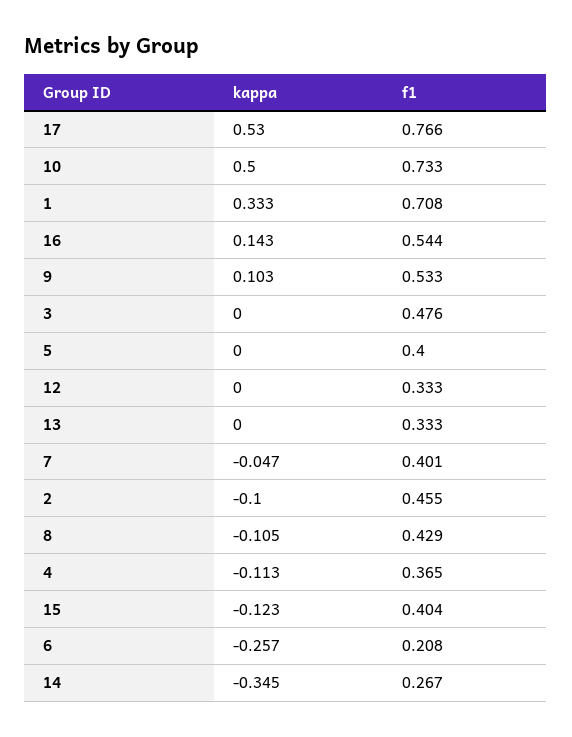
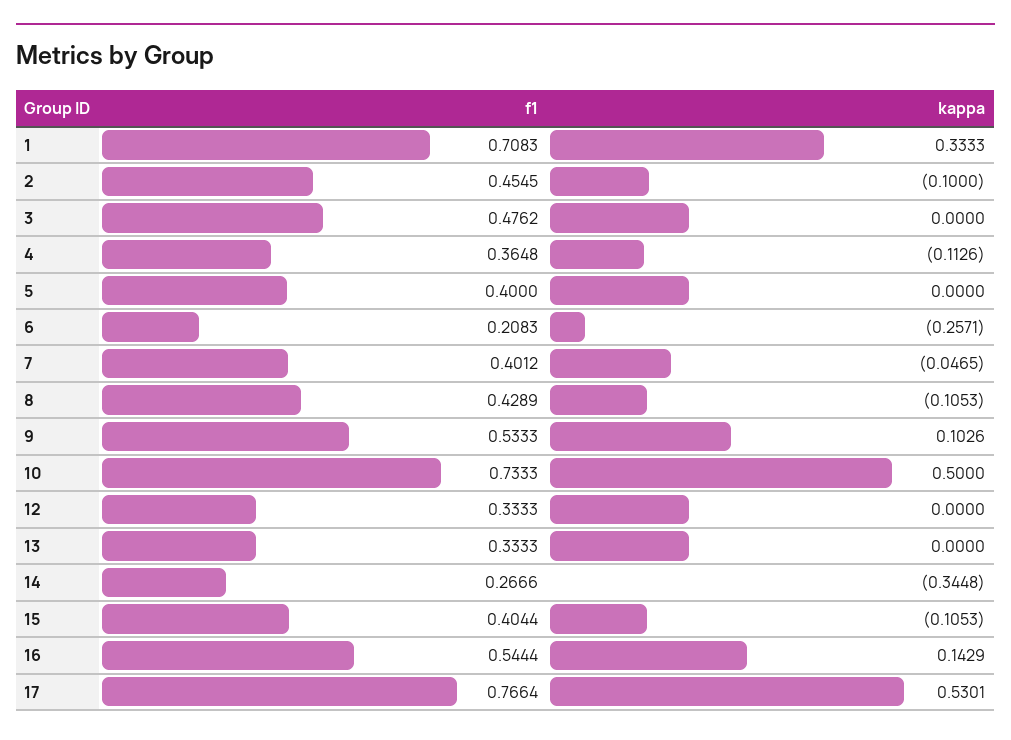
  {
    "kappa": {
      "17": 0.5301,
      "10": 0.5,
      "1": 0.3333,
      "16": 0.1429,
      "9": 0.1026,
      "3": 0,
      "5": 0,
      "12": 0,
      "13": 0,
      "7": -0.0465,
      "2": -0.1,
      "8": -0.1053,
      "4": -0.1126,
-     "15": -0.123,
+     "15": -0.1053,
      "6": -0.2571,
      "14": -0.3448
    },
    "f1": {
      "17": 0.7664,
      "10": 0.7333,
      "1": 0.7083,
      "16": 0.5444,
      "9": 0.5333,
      "3": 0.4762,
      "5": 0.4,
      "12": 0.3333,
      "13": 0.3333,
      "7": 0.4012,
      "2": 0.4545,
      "8": 0.4289,
      "4": 0.3648,
      "15": 0.4044,
      "6": 0.2083,
      "14": 0.2666
    }
  }

